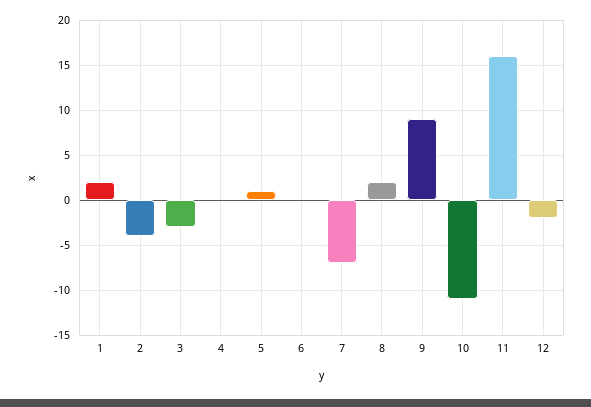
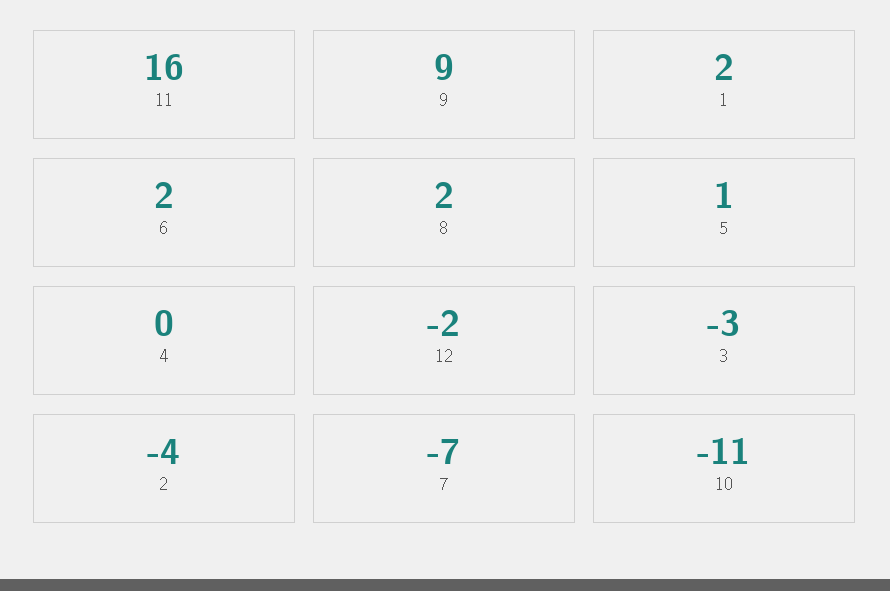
  {
    "1": 2,
    "2": -4,
    "3": -3,
    "4": 0,
    "5": 1,
-   "6": 0,
+   "6": 2,
    "7": -7,
    "8": 2,
    "9": 9,
    "10": -11,
    "11": 16,
    "12": -2
  }

